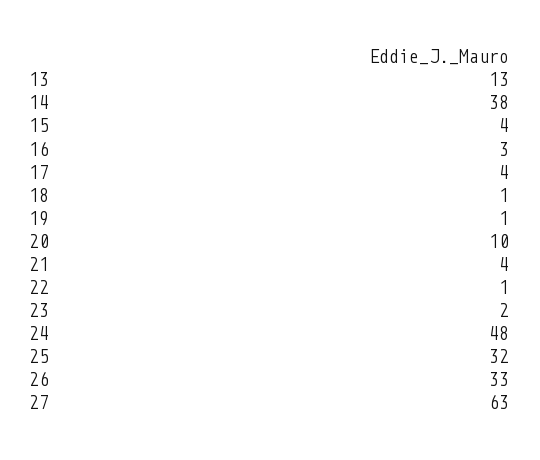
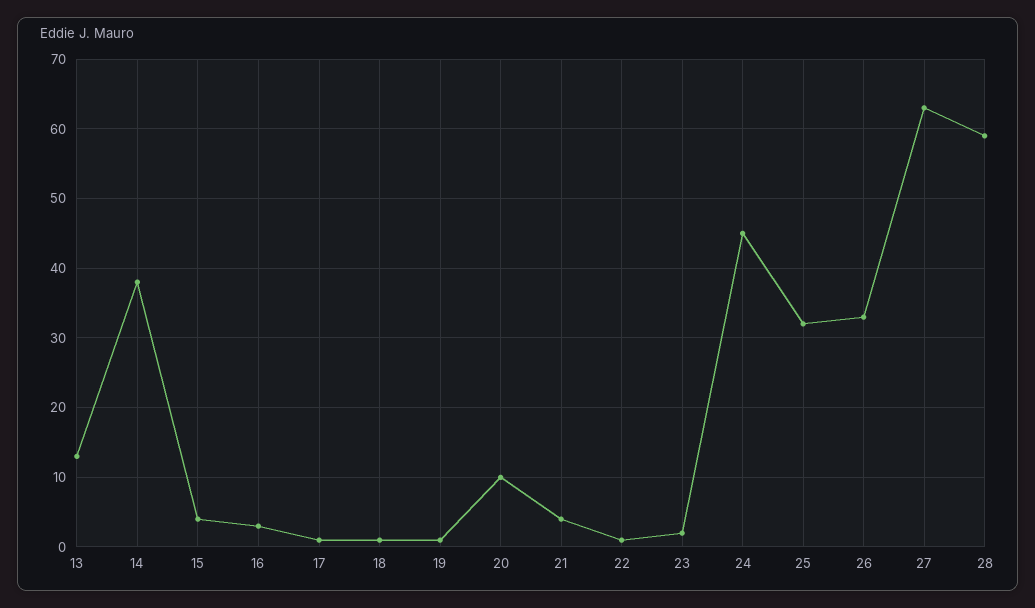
  {
    "13": 13,
    "14": 38,
    "15": 4,
    "16": 3,
-   "17": 4,
+   "17": 1,
    "18": 1,
    "19": 1,
    "20": 10,
    "21": 4,
    "22": 1,
    "23": 2,
-   "24": 48,
+   "24": 45,
    "25": 32,
    "26": 33,
-   "27": 63
+   "27": 63,
+   "28": 59
  }

